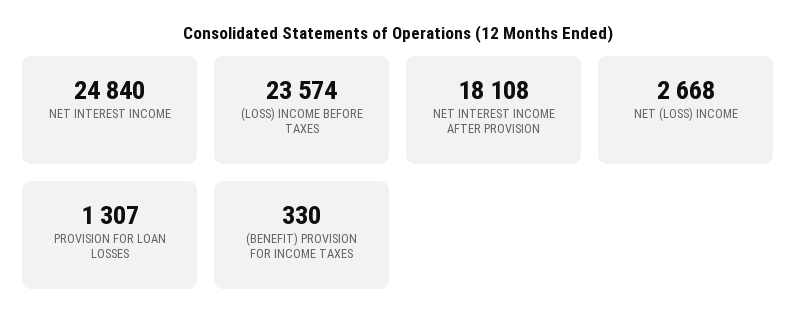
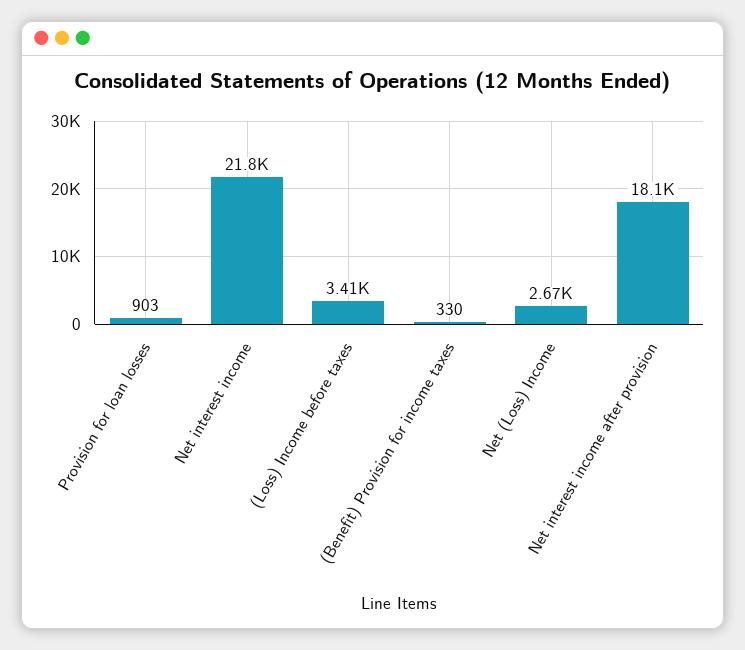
  {
-   "NET INTEREST INCOME": 24840,
+   "NET INTEREST INCOME": 21800,
-   "(LOSS) INCOME BEFORE TAXES": 23574,
+   "(LOSS) INCOME BEFORE TAXES": 3410,
    "NET INTEREST INCOME AFTER PROVISION": 18108,
    "NET (LOSS) INCOME": 2668,
-   "PROVISION FOR LOAN LOSSES": 1307,
+   "PROVISION FOR LOAN LOSSES": 903,
    "(BENEFIT) PROVISION FOR INCOME TAXES": 330
  }

